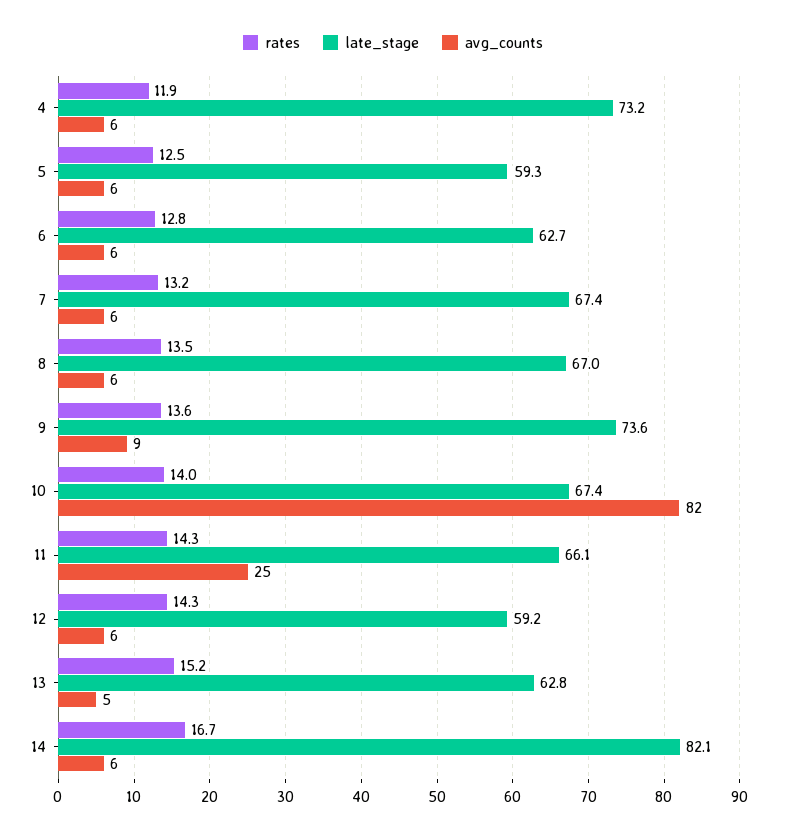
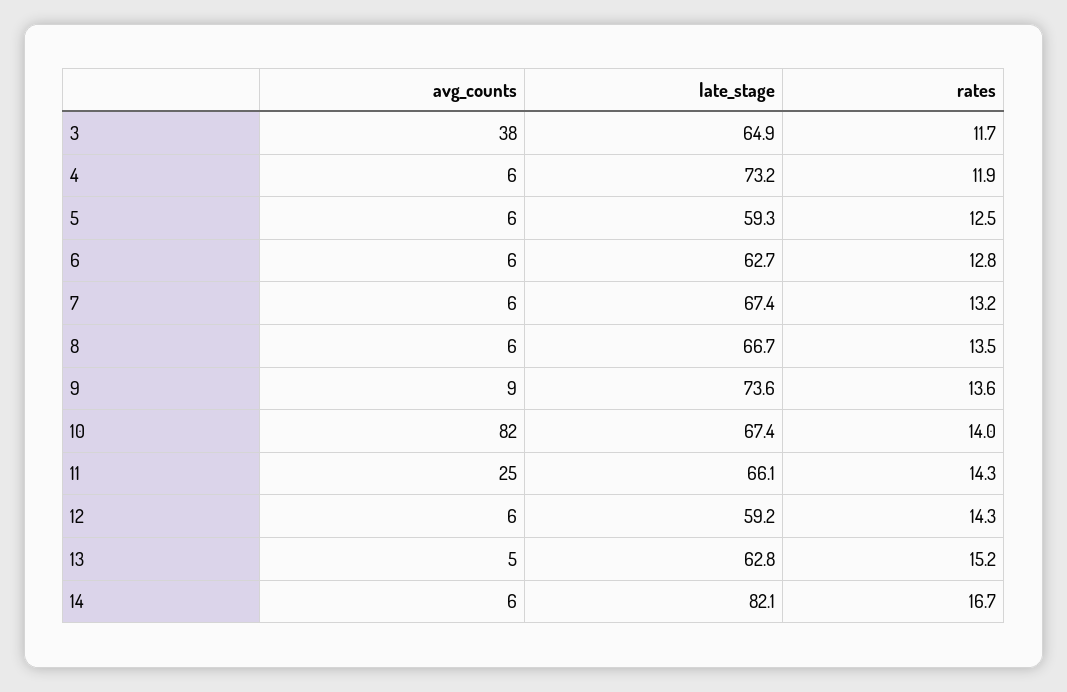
  {
    "rates": {
      "4": 11.9,
      "5": 12.5,
      "6": 12.8,
      "7": 13.2,
      "8": 13.5,
      "9": 13.6,
      "10": 14,
      "11": 14.3,
      "12": 14.3,
      "13": 15.2,
-     "14": 16.7
+     "14": 16.7,
+     "3": 11.7
    },
    "late_stage": {
      "4": 73.2,
      "5": 59.3,
      "6": 62.7,
      "7": 67.4,
-     "8": 67,
+     "8": 66.7,
      "9": 73.6,
      "10": 67.4,
      "11": 66.1,
      "12": 59.2,
      "13": 62.8,
-     "14": 82.1
+     "14": 82.1,
+     "3": 64.9
    },
    "avg_counts": {
      "4": 6,
      "5": 6,
      "6": 6,
      "7": 6,
      "8": 6,
      "9": 9,
      "10": 82,
      "11": 25,
      "12": 6,
      "13": 5,
-     "14": 6
+     "14": 6,
+     "3": 38
    }
  }

